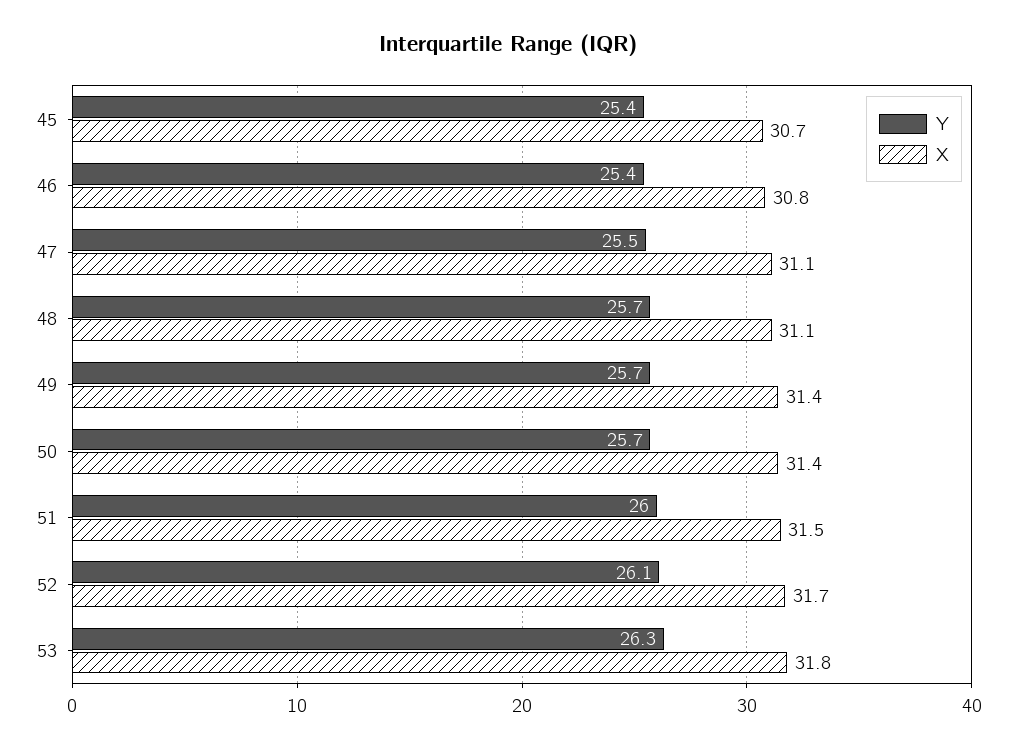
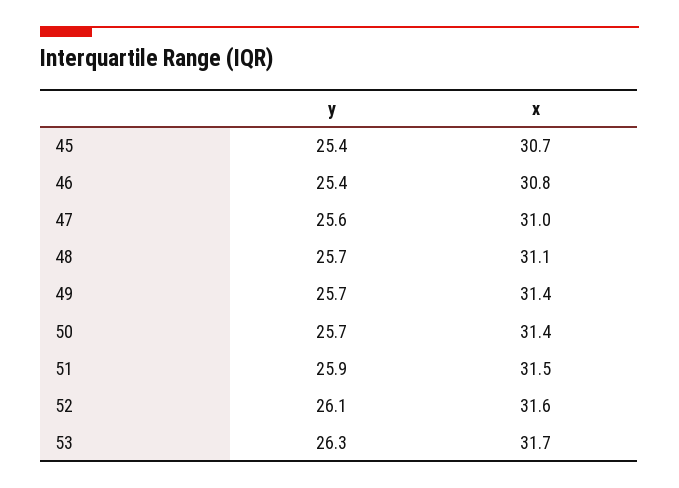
  {
    "Y": {
      "45": 25.4,
      "46": 25.4,
-     "47": 25.5,
+     "47": 25.6,
      "48": 25.7,
      "49": 25.7,
      "50": 25.7,
-     "51": 26,
+     "51": 25.9,
      "52": 26.1,
      "53": 26.3
    },
    "X": {
      "45": 30.7,
      "46": 30.8,
-     "47": 31.1,
+     "47": 31,
      "48": 31.1,
      "49": 31.4,
      "50": 31.4,
      "51": 31.5,
-     "52": 31.7,
+     "52": 31.6,
-     "53": 31.8
+     "53": 31.7
    }
  }

